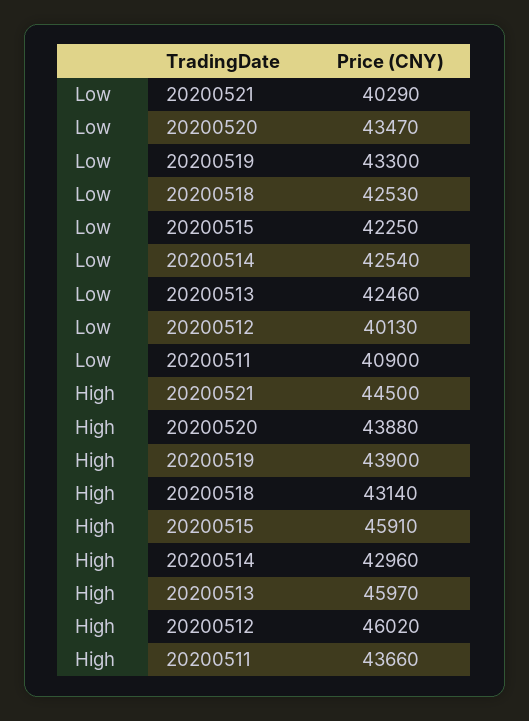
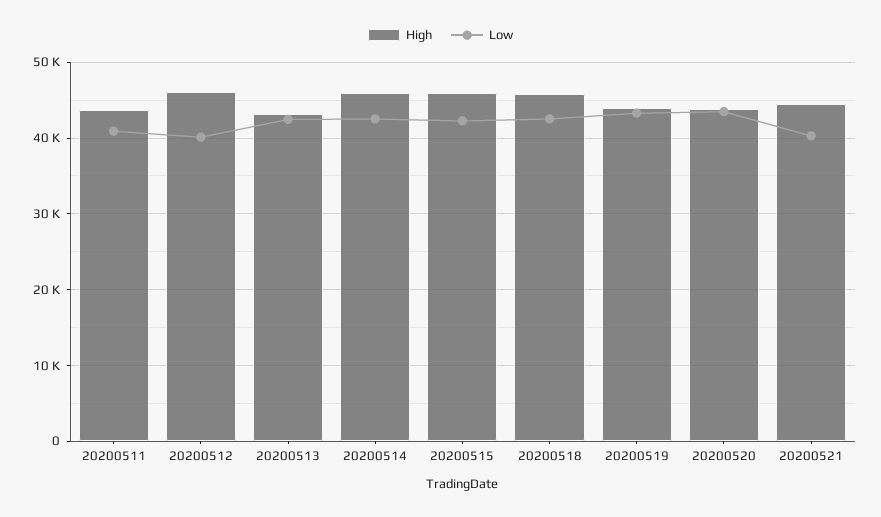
  {
    "Low": {
      "20200521": 40290,
      "20200520": 43470,
      "20200519": 43300,
      "20200518": 42530,
      "20200515": 42250,
      "20200514": 42540,
      "20200513": 42460,
      "20200512": 40130,
      "20200511": 40900
    },
    "High": {
      "20200521": 44500,
      "20200520": 43880,
      "20200519": 43900,
-     "20200518": 43140,
+     "20200518": 46000,
      "20200515": 45910,
-     "20200514": 42960,
+     "20200514": 46000,
-     "20200513": 45970,
+     "20200513": 43000,
      "20200512": 46020,
      "20200511": 43660
    }
  }

